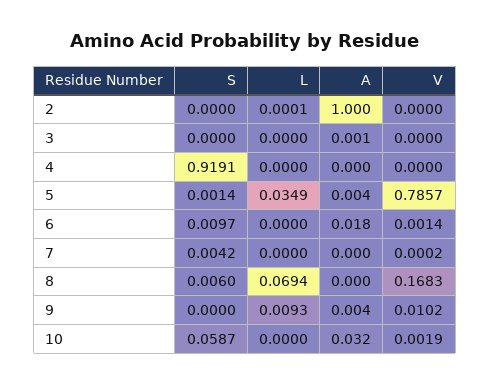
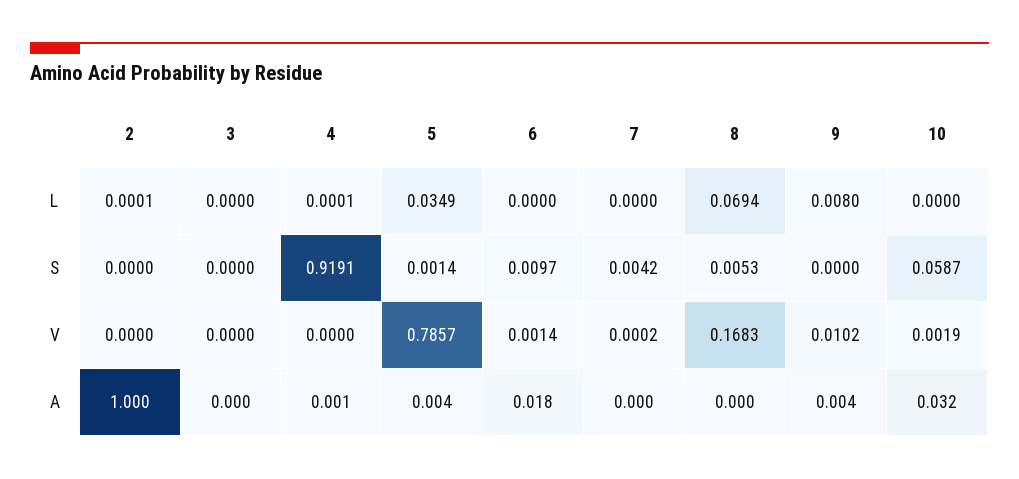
  {
    "S": {
      "2": 0,
      "3": 0,
      "4": 0.9191,
      "5": 0.0014,
      "6": 0.0097,
      "7": 0.0042,
-     "8": 0.006,
+     "8": 0.0053,
      "9": 0,
      "10": 0.0587
    },
    "L": {
      "2": 0.0001,
      "3": 0,
-     "4": 0,
+     "4": 0.0001,
      "5": 0.0349,
      "6": 0,
      "7": 0,
      "8": 0.0694,
-     "9": 0.0093,
+     "9": 0.008,
      "10": 0
    },
    "A": {
      "2": 1,
-     "3": 0.001,
+     "3": 0,
-     "4": 0,
+     "4": 0.001,
      "5": 0.004,
      "6": 0.018,
      "7": 0,
      "8": 0,
      "9": 0.004,
      "10": 0.032
    },
    "V": {
      "2": 0,
      "3": 0,
      "4": 0,
      "5": 0.7857,
      "6": 0.0014,
      "7": 0.0002,
      "8": 0.1683,
      "9": 0.0102,
      "10": 0.0019
    }
  }

